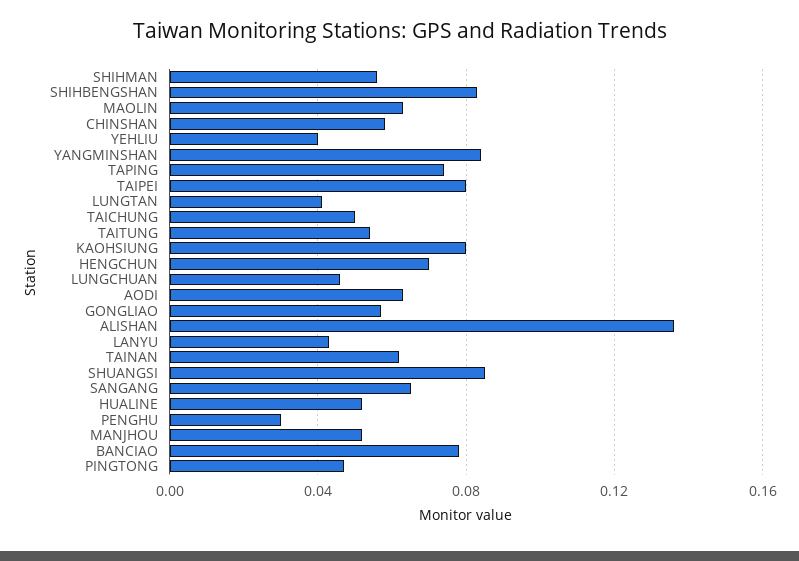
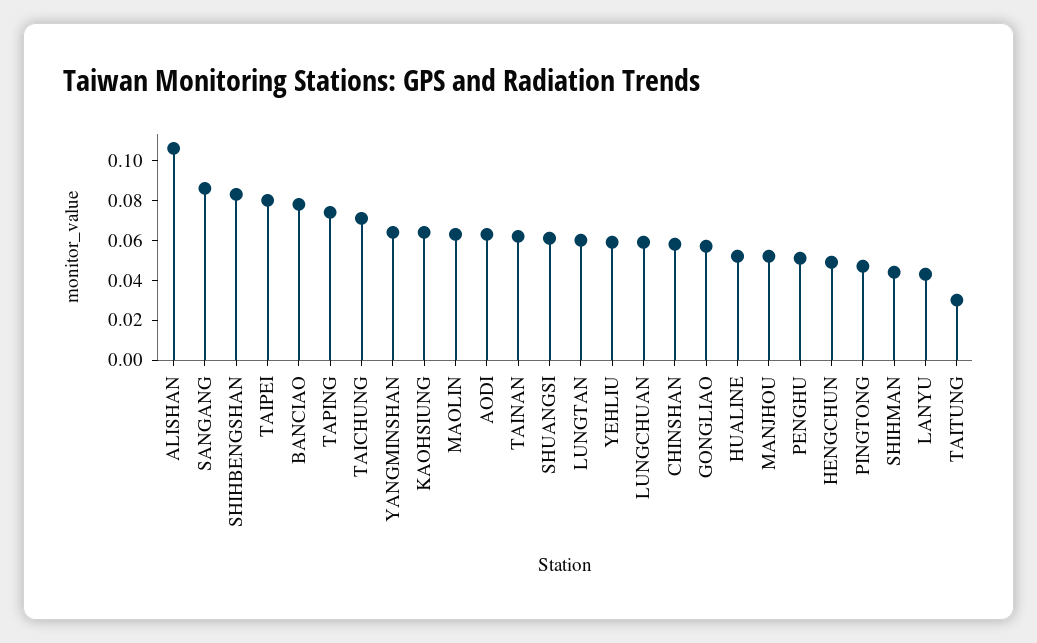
  {
-   "SHIHMAN": 0.055,
+   "SHIHMAN": 0.045,
    "SHIHBENGSHAN": 0.085,
    "MAOLIN": 0.065,
    "CHINSHAN": 0.06,
-   "YEHLIU": 0.04,
+   "YEHLIU": 0.06,
-   "YANGMINSHAN": 0.085,
+   "YANGMINSHAN": 0.065,
    "TAPING": 0.075,
    "TAIPEI": 0.08,
-   "LUNGTAN": 0.04,
+   "LUNGTAN": 0.06,
-   "TAICHUNG": 0.05,
+   "TAICHUNG": 0.07,
-   "TAITUNG": 0.055,
+   "TAITUNG": 0.03,
-   "KAOHSIUNG": 0.08,
+   "KAOHSIUNG": 0.065,
-   "HENGCHUN": 0.07,
+   "HENGCHUN": 0.05,
-   "LUNGCHUAN": 0.045,
+   "LUNGCHUAN": 0.06,
    "AODI": 0.065,
    "GONGLIAO": 0.055,
-   "ALISHAN": 0.135,
+   "ALISHAN": 0.105,
    "LANYU": 0.045,
    "TAINAN": 0.06,
-   "SHUANGSI": 0.085,
+   "SHUANGSI": 0.06,
-   "SANGANG": 0.065,
+   "SANGANG": 0.085,
    "HUALINE": 0.05,
-   "PENGHU": 0.03,
+   "PENGHU": 0.05,
    "MANJHOU": 0.05,
    "BANCIAO": 0.08,
    "PINGTONG": 0.045
  }

